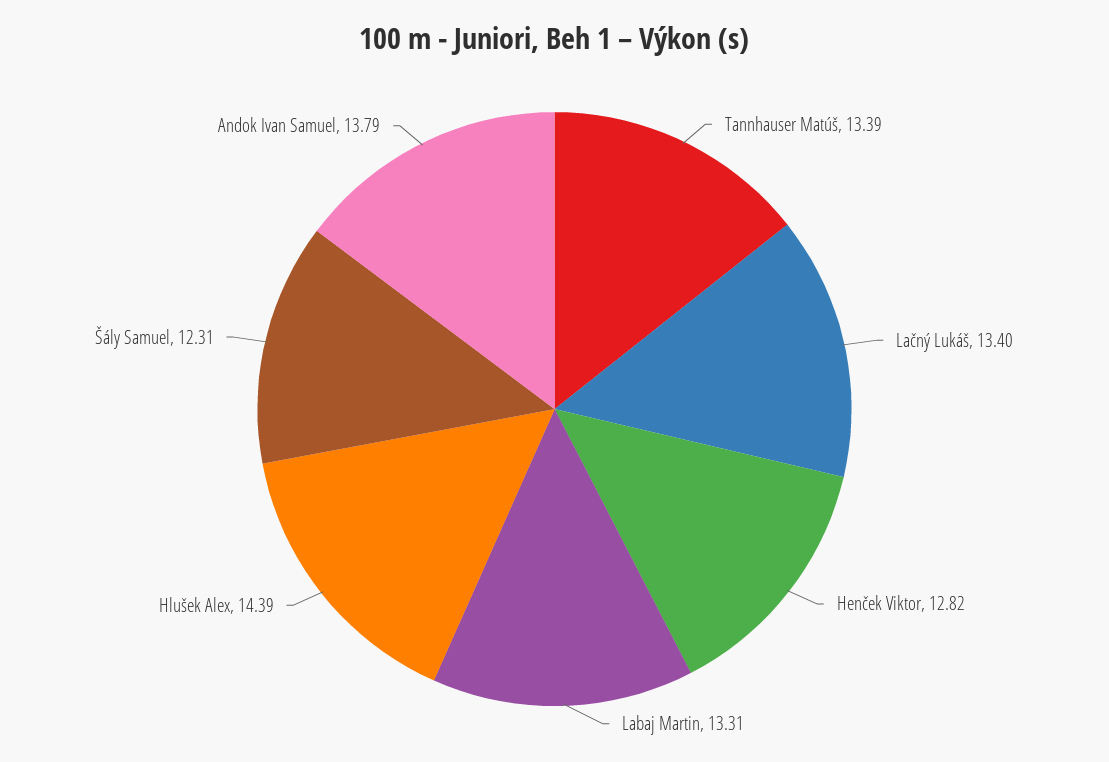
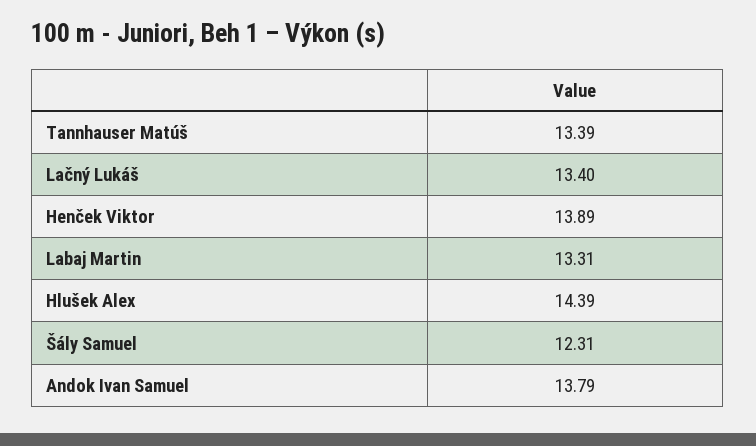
  {
    "Tannhauser Matúš": 13.39,
    "Lačný Lukáš": 13.4,
-   "Henček Viktor": 12.82,
+   "Henček Viktor": 13.89,
    "Labaj Martin": 13.31,
    "Hlušek Alex": 14.39,
    "Šály Samuel": 12.31,
    "Andok Ivan Samuel": 13.79
  }

